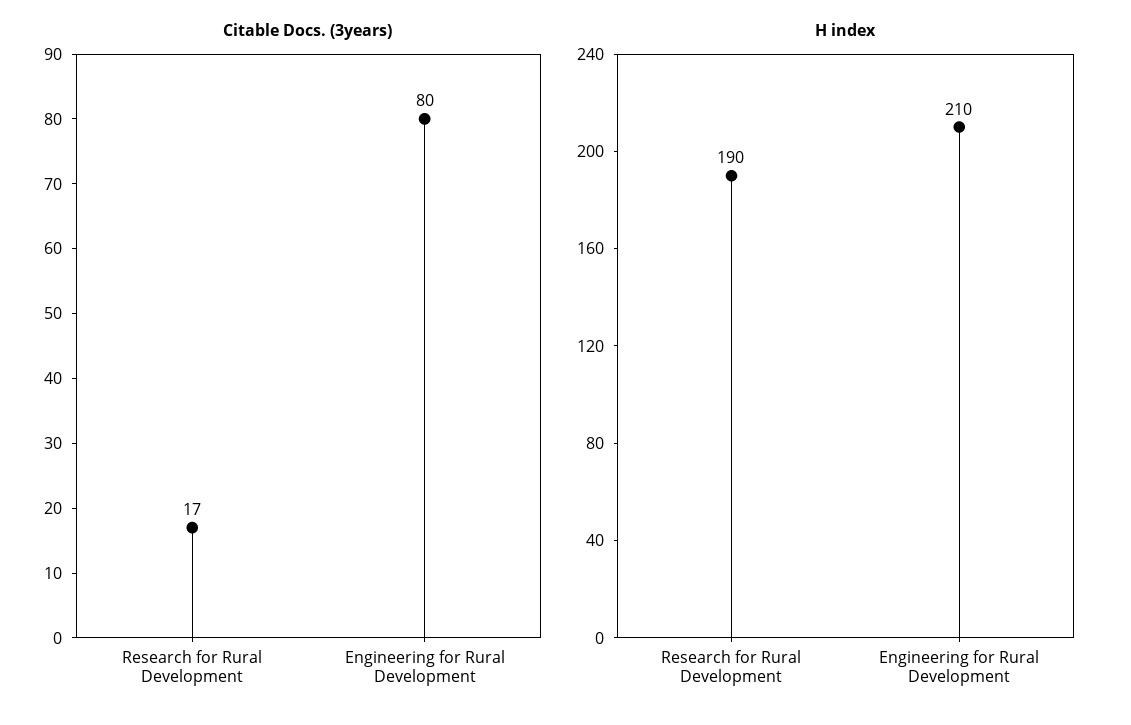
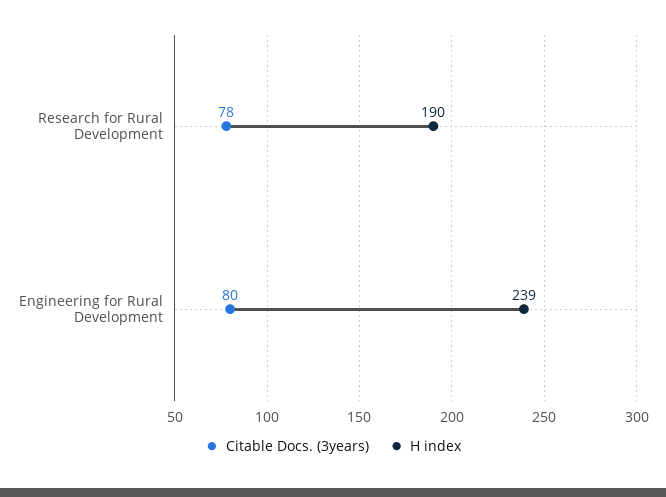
  {
    "Citable Docs. (3years)": {
-     "Research for Rural Development": 17,
+     "Research for Rural Development": 78,
      "Engineering for Rural Development": 80
    },
    "H index": {
      "Research for Rural Development": 190,
-     "Engineering for Rural Development": 210
+     "Engineering for Rural Development": 239
    }
  }

